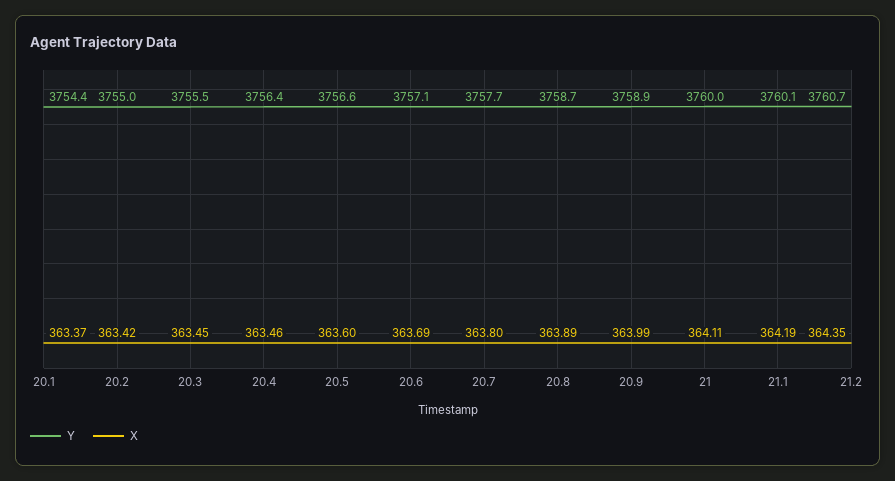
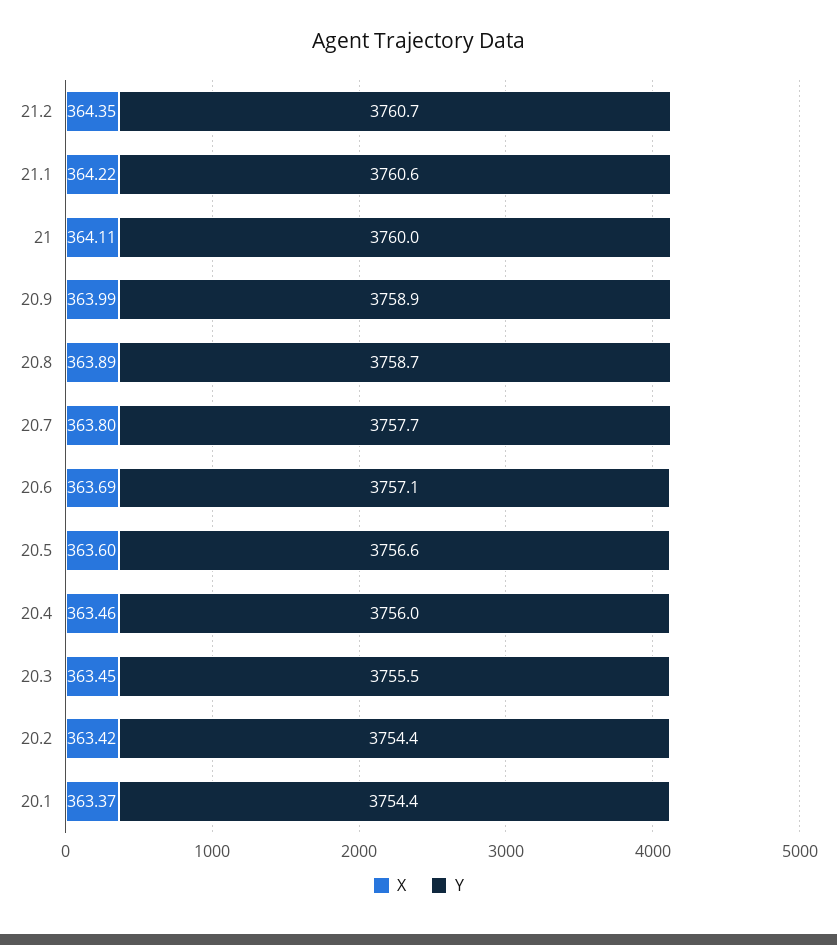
  {
    "Y": {
      "20.1": 3754.4,
-     "20.2": 3755,
+     "20.2": 3754.4,
      "20.3": 3755.5,
-     "20.4": 3756.4,
+     "20.4": 3756,
      "20.5": 3756.6,
      "20.6": 3757.1,
      "20.7": 3757.7,
      "20.8": 3758.7,
      "20.9": 3758.9,
      "21": 3760,
-     "21.1": 3760.1,
+     "21.1": 3760.6,
      "21.2": 3760.7
    },
    "X": {
      "20.1": 363.37,
      "20.2": 363.42,
      "20.3": 363.45,
      "20.4": 363.46,
      "20.5": 363.6,
      "20.6": 363.69,
      "20.7": 363.8,
      "20.8": 363.89,
      "20.9": 363.99,
      "21": 364.11,
-     "21.1": 364.19,
+     "21.1": 364.22,
      "21.2": 364.35
    }
  }

